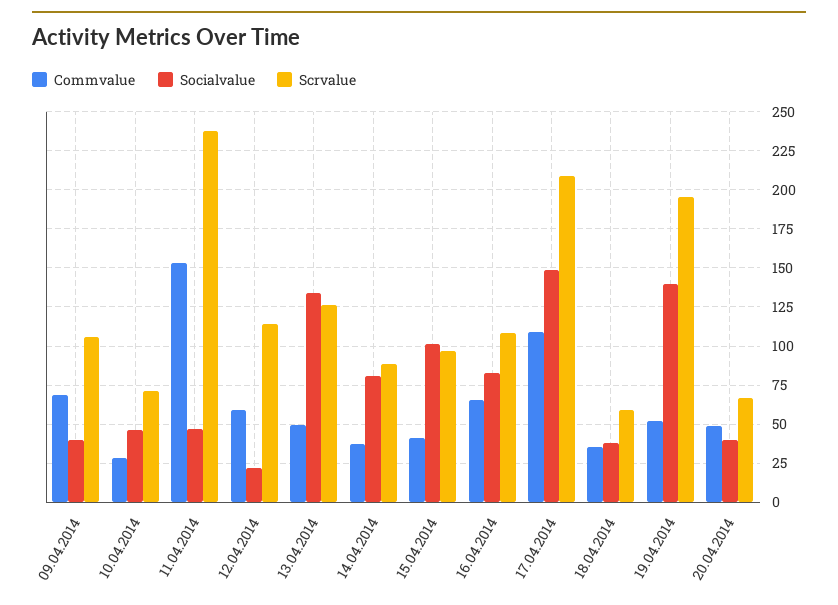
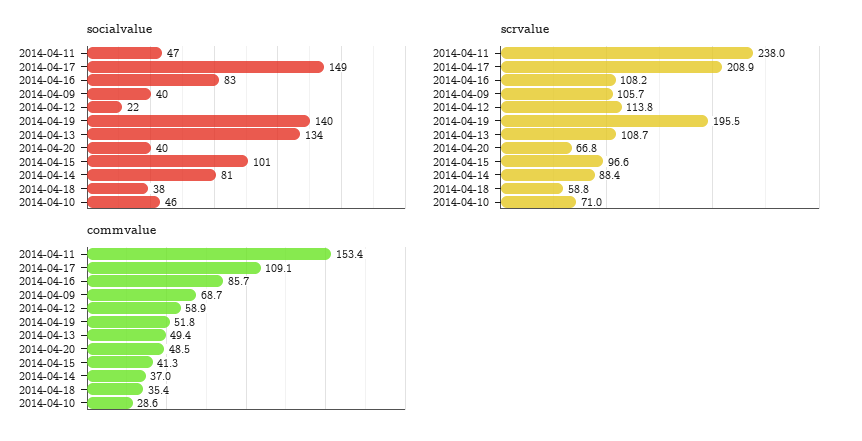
  {
    "Commvalue": {
      "09.04.2014": 68.7,
      "10.04.2014": 28.6,
      "11.04.2014": 153.4,
      "12.04.2014": 58.9,
      "13.04.2014": 49.4,
      "14.04.2014": 37,
      "15.04.2014": 41.3,
-     "16.04.2014": 65,
+     "16.04.2014": 85.7,
      "17.04.2014": 109.1,
      "18.04.2014": 35.4,
      "19.04.2014": 51.8,
      "20.04.2014": 48.5
    },
    "Socialvalue": {
      "09.04.2014": 40,
      "10.04.2014": 46,
      "11.04.2014": 47,
      "12.04.2014": 22,
      "13.04.2014": 134,
      "14.04.2014": 81,
      "15.04.2014": 101,
      "16.04.2014": 83,
      "17.04.2014": 149,
      "18.04.2014": 38,
      "19.04.2014": 140,
      "20.04.2014": 40
    },
    "Scrvalue": {
      "09.04.2014": 105.7,
      "10.04.2014": 71,
      "11.04.2014": 238,
      "12.04.2014": 113.8,
-     "13.04.2014": 125,
+     "13.04.2014": 108.7,
      "14.04.2014": 88.4,
      "15.04.2014": 96.6,
      "16.04.2014": 108.2,
      "17.04.2014": 208.9,
      "18.04.2014": 58.8,
      "19.04.2014": 195.5,
      "20.04.2014": 66.8
    }
  }

